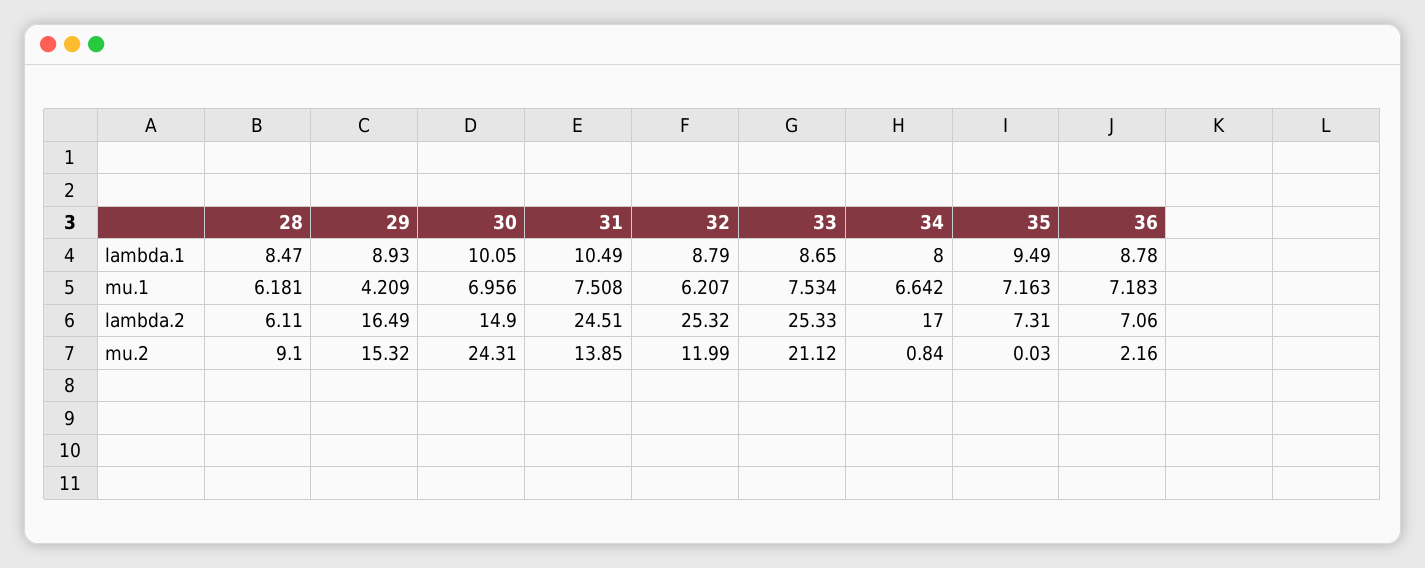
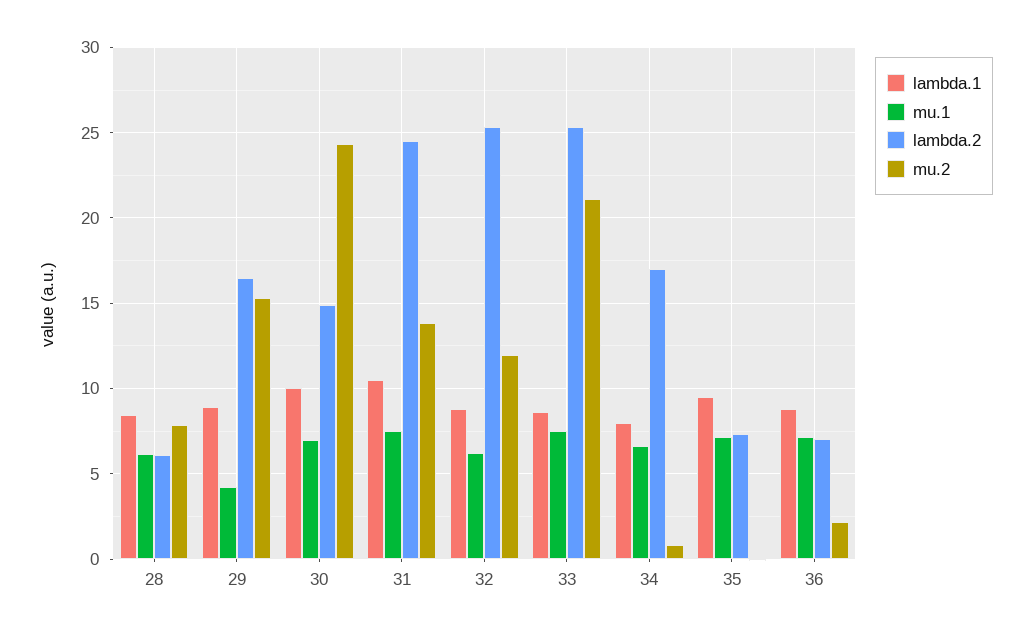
  {
    "lambda.1": {
      "28": 8.47,
      "29": 8.93,
      "30": 10.05,
      "31": 10.49,
      "32": 8.79,
      "33": 8.65,
      "34": 8,
      "35": 9.49,
      "36": 8.78
    },
    "mu.1": {
      "28": 6.181,
      "29": 4.209,
      "30": 6.956,
      "31": 7.508,
      "32": 6.207,
      "33": 7.534,
      "34": 6.642,
      "35": 7.163,
      "36": 7.183
    },
    "lambda.2": {
      "28": 6.11,
      "29": 16.49,
      "30": 14.9,
      "31": 24.51,
      "32": 25.32,
      "33": 25.33,
      "34": 17,
      "35": 7.31,
      "36": 7.06
    },
    "mu.2": {
-     "28": 9.1,
+     "28": 8,
      "29": 15.32,
      "30": 24.31,
      "31": 13.85,
      "32": 11.99,
      "33": 21.12,
      "34": 0.84,
      "35": 0.03,
      "36": 2.16
    }
  }

